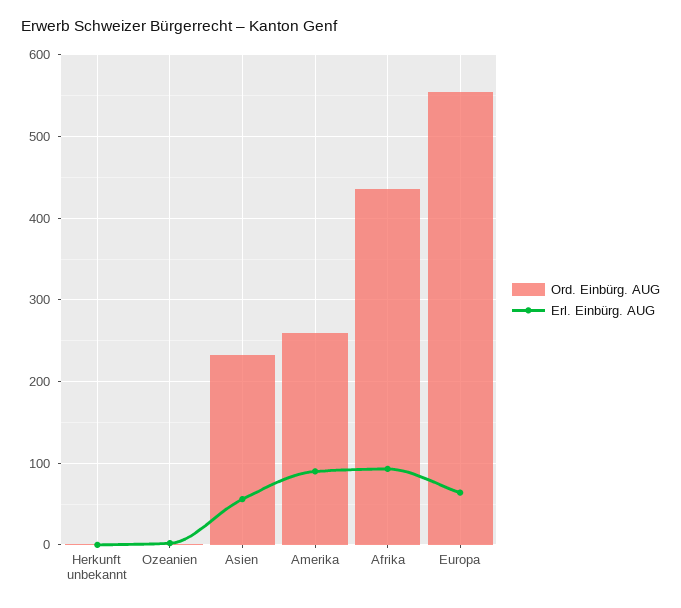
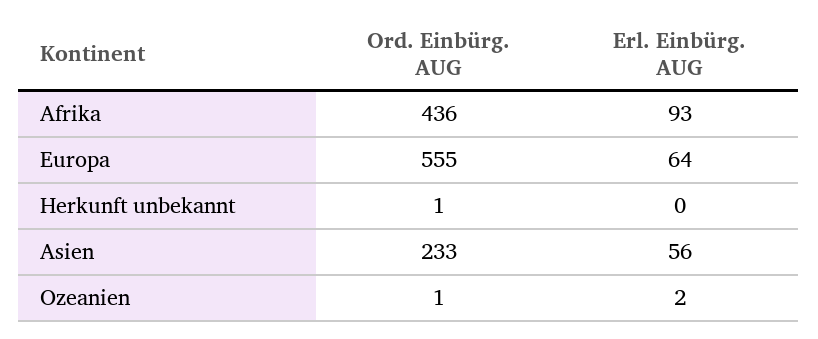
  {
    "Ord. Einbürg. AUG": {
      "Herkunft unbekannt": 1,
      "Ozeanien": 1,
      "Asien": 233,
-     "Amerika": 260,
      "Afrika": 436,
      "Europa": 555
    },
    "Erl. Einbürg. AUG": {
      "Herkunft unbekannt": 0,
      "Ozeanien": 2,
      "Asien": 56,
-     "Amerika": 90,
      "Afrika": 93,
      "Europa": 64
    }
  }

